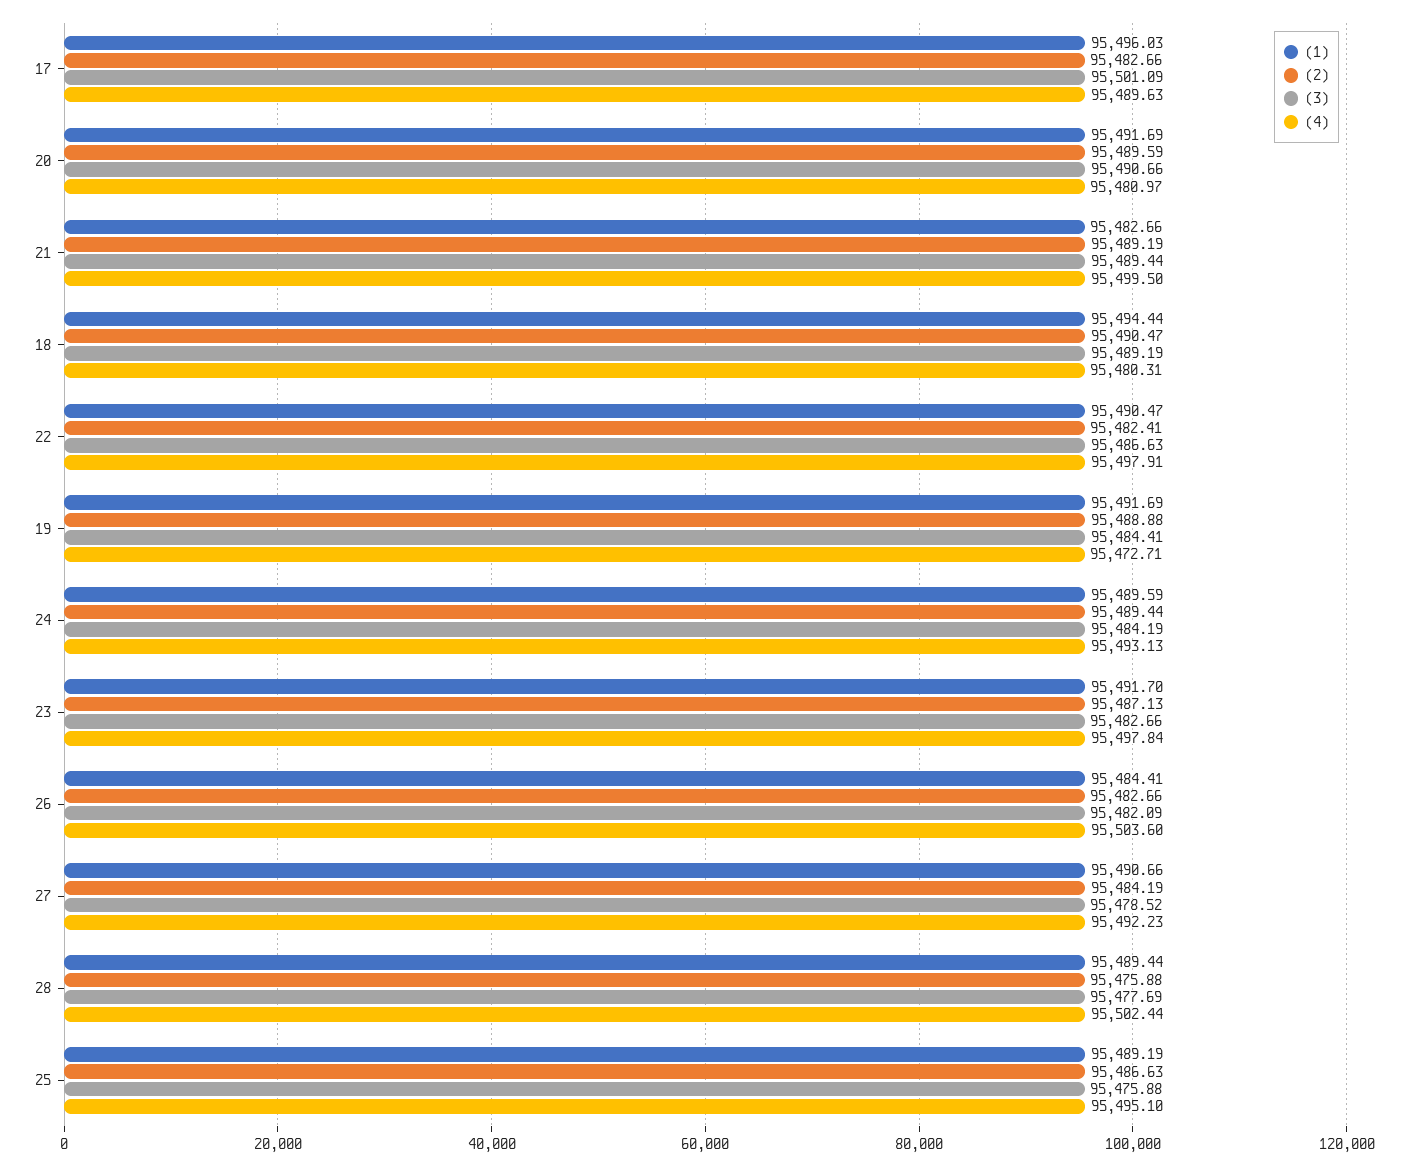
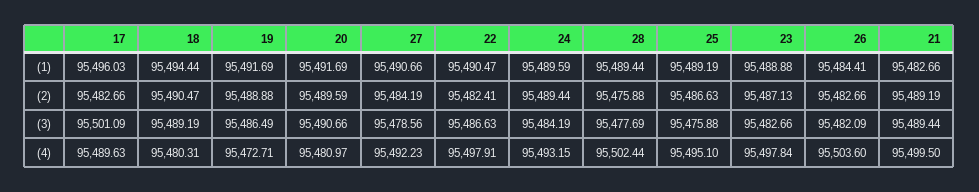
  {
    "(1)": {
      "17": 95496.03,
      "20": 95491.69,
      "21": 95482.66,
      "18": 95494.44,
      "22": 95490.47,
      "19": 95491.69,
      "24": 95489.59,
-     "23": 95491.7,
+     "23": 95488.88,
      "26": 95484.41,
      "27": 95490.66,
      "28": 95489.44,
      "25": 95489.19
    },
    "(2)": {
      "17": 95482.66,
      "20": 95489.59,
      "21": 95489.19,
      "18": 95490.47,
      "22": 95482.41,
      "19": 95488.88,
      "24": 95489.44,
      "23": 95487.13,
      "26": 95482.66,
      "27": 95484.19,
      "28": 95475.88,
      "25": 95486.63
    },
    "(3)": {
      "17": 95501.09,
      "20": 95490.66,
      "21": 95489.44,
      "18": 95489.19,
      "22": 95486.63,
-     "19": 95484.41,
+     "19": 95486.49,
      "24": 95484.19,
      "23": 95482.66,
      "26": 95482.09,
-     "27": 95478.52,
+     "27": 95478.56,
      "28": 95477.69,
      "25": 95475.88
    },
    "(4)": {
      "17": 95489.63,
      "20": 95480.97,
      "21": 95499.5,
      "18": 95480.31,
      "22": 95497.91,
      "19": 95472.71,
-     "24": 95493.13,
+     "24": 95493.15,
      "23": 95497.84,
      "26": 95503.6,
      "27": 95492.23,
      "28": 95502.44,
      "25": 95495.1
    }
  }

